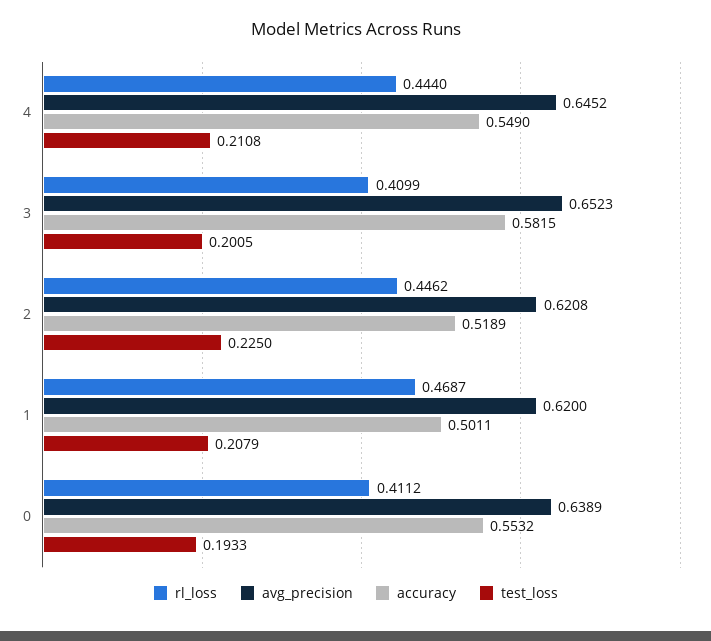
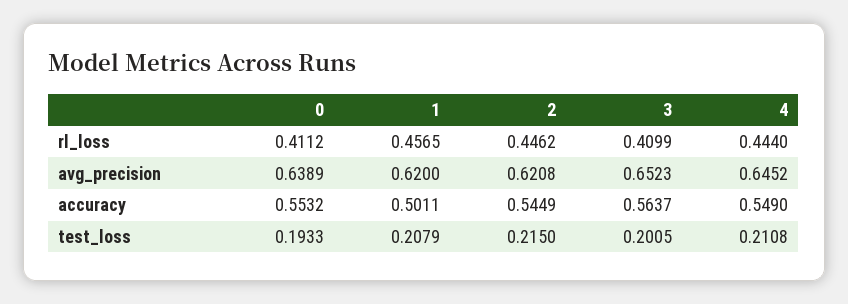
  {
    "rl_loss": {
      "4": 0.444,
      "3": 0.4099,
      "2": 0.4462,
-     "1": 0.4687,
+     "1": 0.4565,
      "0": 0.4112
    },
    "avg_precision": {
      "4": 0.6452,
      "3": 0.6523,
      "2": 0.6208,
      "1": 0.62,
      "0": 0.6389
    },
    "accuracy": {
      "4": 0.549,
-     "3": 0.5815,
+     "3": 0.5637,
-     "2": 0.5189,
+     "2": 0.5449,
      "1": 0.5011,
      "0": 0.5532
    },
    "test_loss": {
      "4": 0.2108,
      "3": 0.2005,
-     "2": 0.225,
+     "2": 0.215,
      "1": 0.2079,
      "0": 0.1933
    }
  }

